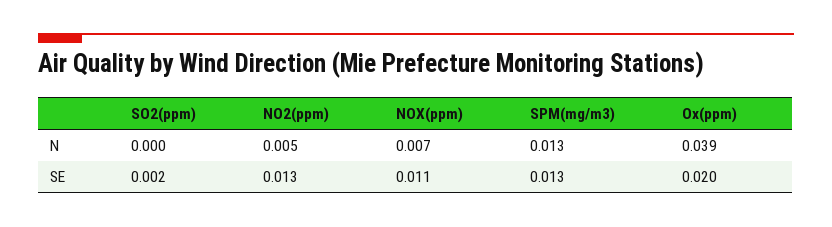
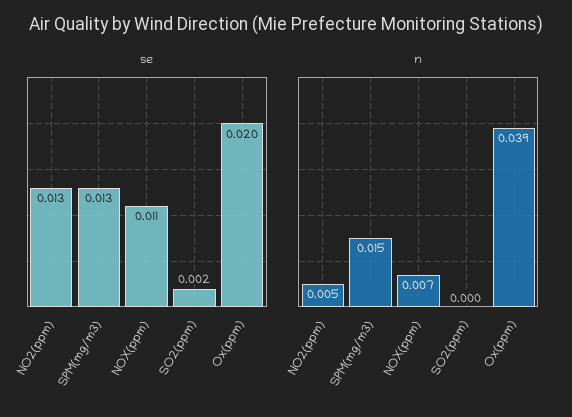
  {
    "N": {
      "SO2(ppm)": 0,
      "NO2(ppm)": 0.005,
      "NOX(ppm)": 0.007,
-     "SPM(mg/m3)": 0.013,
+     "SPM(mg/m3)": 0.015,
      "Ox(ppm)": 0.039
    },
    "SE": {
      "SO2(ppm)": 0.002,
      "NO2(ppm)": 0.013,
      "NOX(ppm)": 0.011,
      "SPM(mg/m3)": 0.013,
      "Ox(ppm)": 0.02
    }
  }

